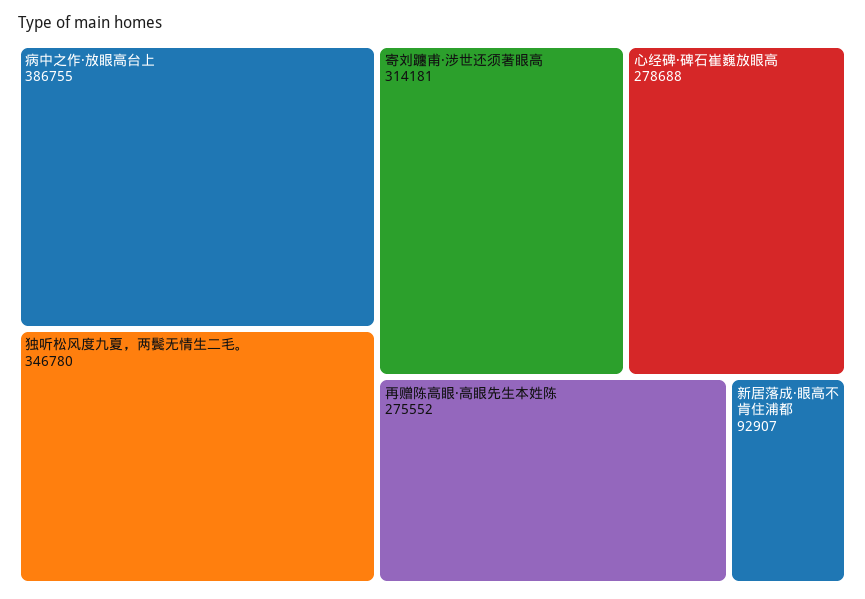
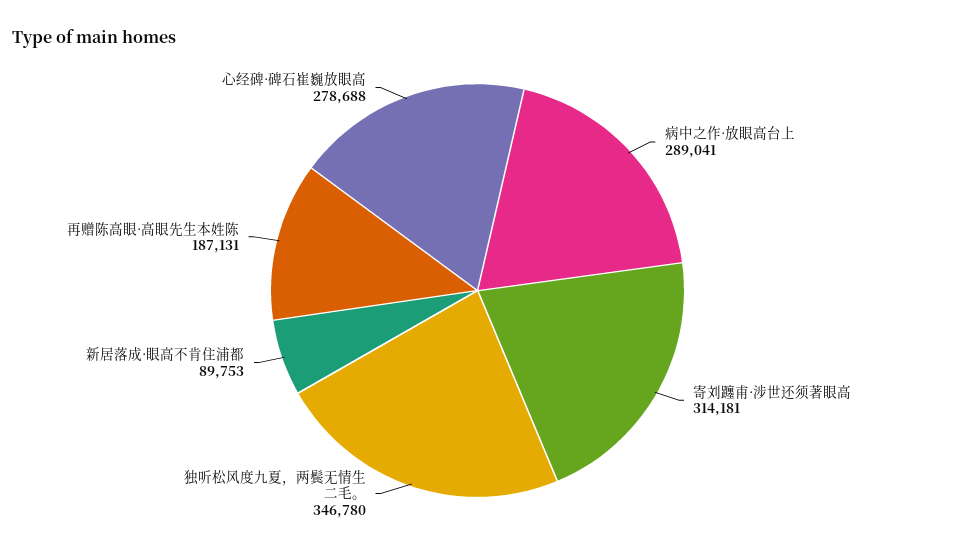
  {
-   "病中之作·放眼高台上": 386755,
+   "病中之作·放眼高台上": 289041,
    "独听松风度九夏，两鬓无情生二毛。": 346780,
    "寄刘躔甫·涉世还须著眼高": 314181,
    "心经碑·碑石崔巍放眼高": 278688,
-   "再赠陈高眼·高眼先生本姓陈": 275552,
+   "再赠陈高眼·高眼先生本姓陈": 187131,
-   "新居落成·眼高不肯住浦都": 92907
+   "新居落成·眼高不肯住浦都": 89753
  }

